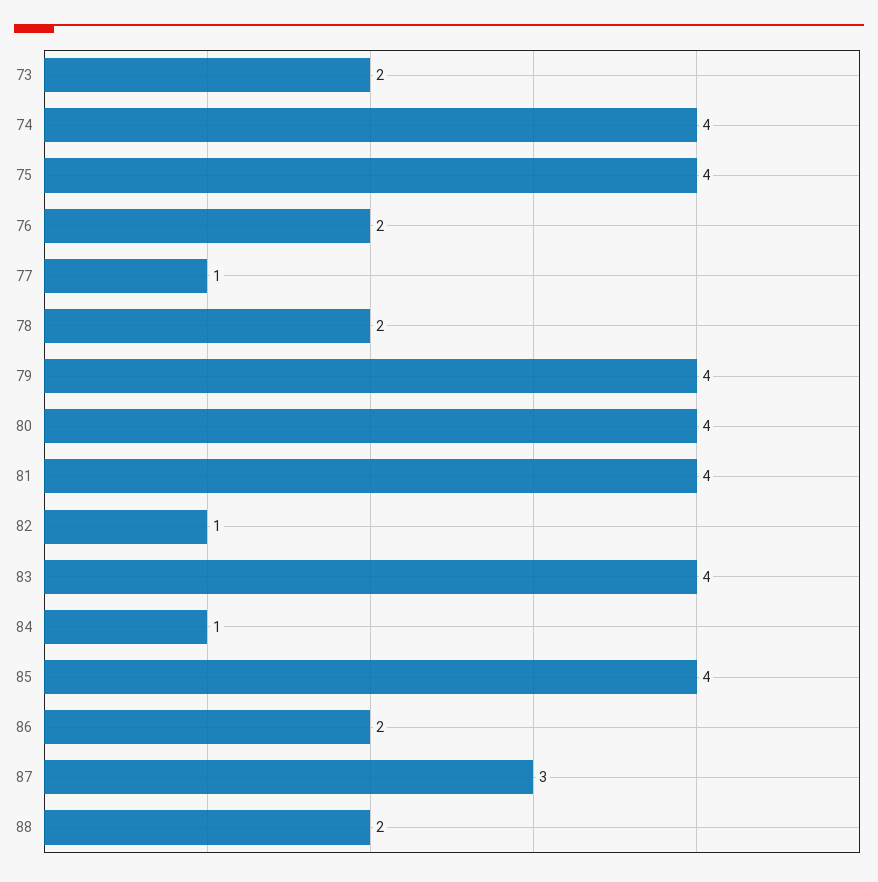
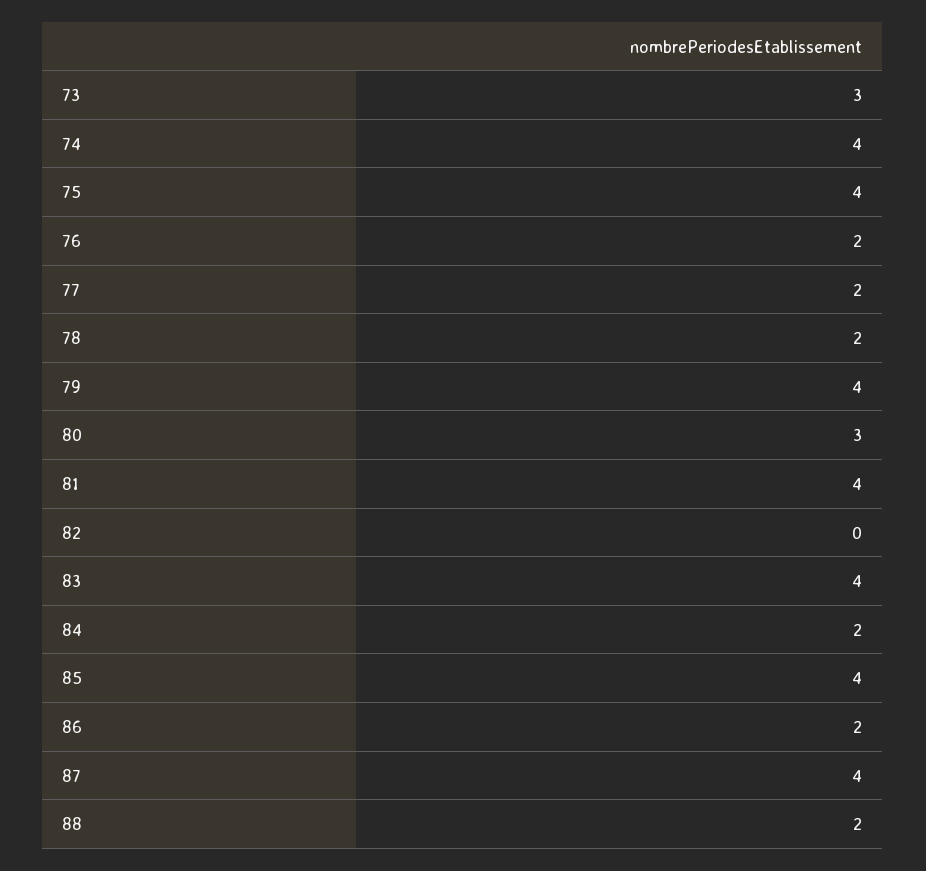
  {
-   "73": 2,
+   "73": 3,
    "74": 4,
    "75": 4,
    "76": 2,
-   "77": 1,
+   "77": 2,
    "78": 2,
    "79": 4,
-   "80": 4,
+   "80": 3,
    "81": 4,
-   "82": 1,
+   "82": 0,
    "83": 4,
-   "84": 1,
+   "84": 2,
    "85": 4,
    "86": 2,
-   "87": 3,
+   "87": 4,
    "88": 2
  }

